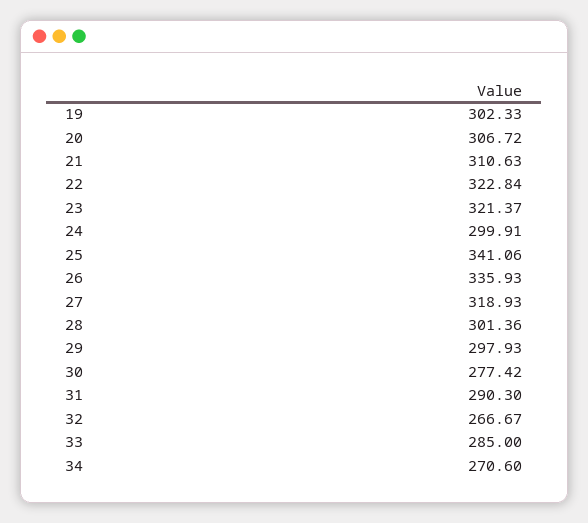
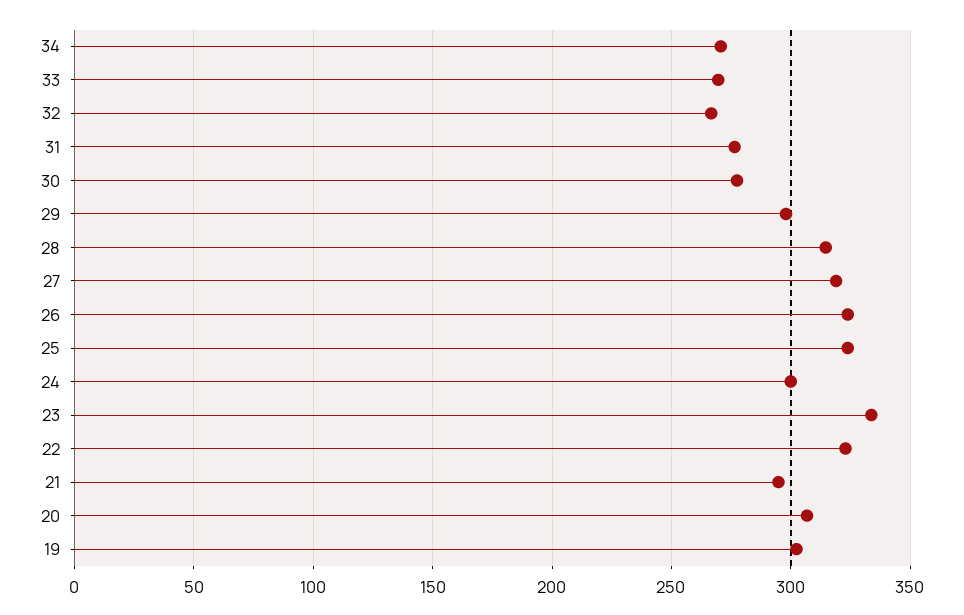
  {
    "19": 302.33,
    "20": 306.72,
-   "21": 310.63,
+   "21": 295,
    "22": 322.84,
-   "23": 321.37,
+   "23": 335,
    "24": 299.91,
-   "25": 341.06,
+   "25": 325,
-   "26": 335.93,
+   "26": 325,
    "27": 318.93,
-   "28": 301.36,
+   "28": 315,
    "29": 297.93,
    "30": 277.42,
-   "31": 290.3,
+   "31": 275,
    "32": 266.67,
-   "33": 285,
+   "33": 270,
    "34": 270.6
  }

